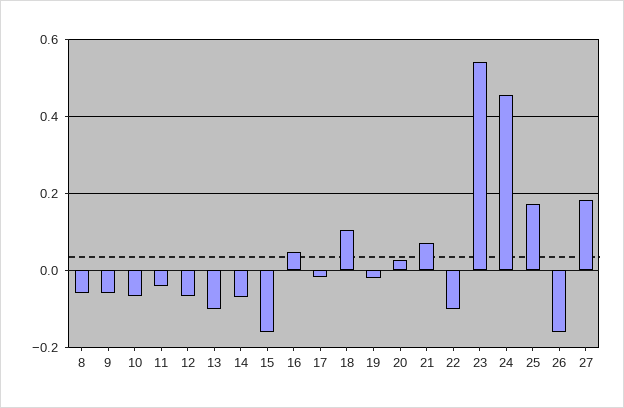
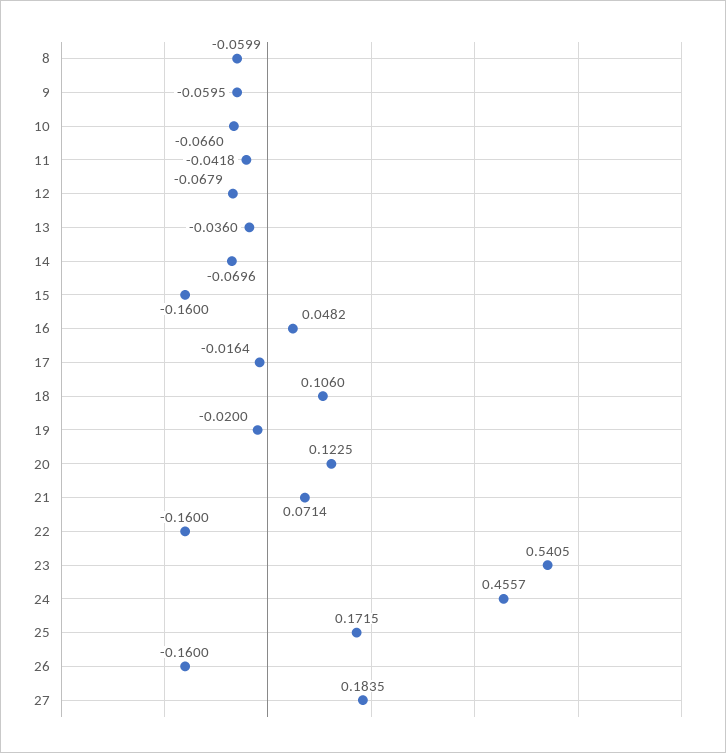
  {
    "8": -0.0599,
    "9": -0.0595,
    "10": -0.066,
    "11": -0.0418,
    "12": -0.0679,
-   "13": -0.1,
+   "13": -0.036,
    "14": -0.0696,
    "15": -0.16,
    "16": 0.0482,
    "17": -0.0164,
    "18": 0.106,
    "19": -0.02,
-   "20": 0.02,
+   "20": 0.1225,
    "21": 0.0714,
-   "22": -0.1,
+   "22": -0.16,
    "23": 0.5405,
    "24": 0.4557,
    "25": 0.1715,
    "26": -0.16,
    "27": 0.1835
  }

